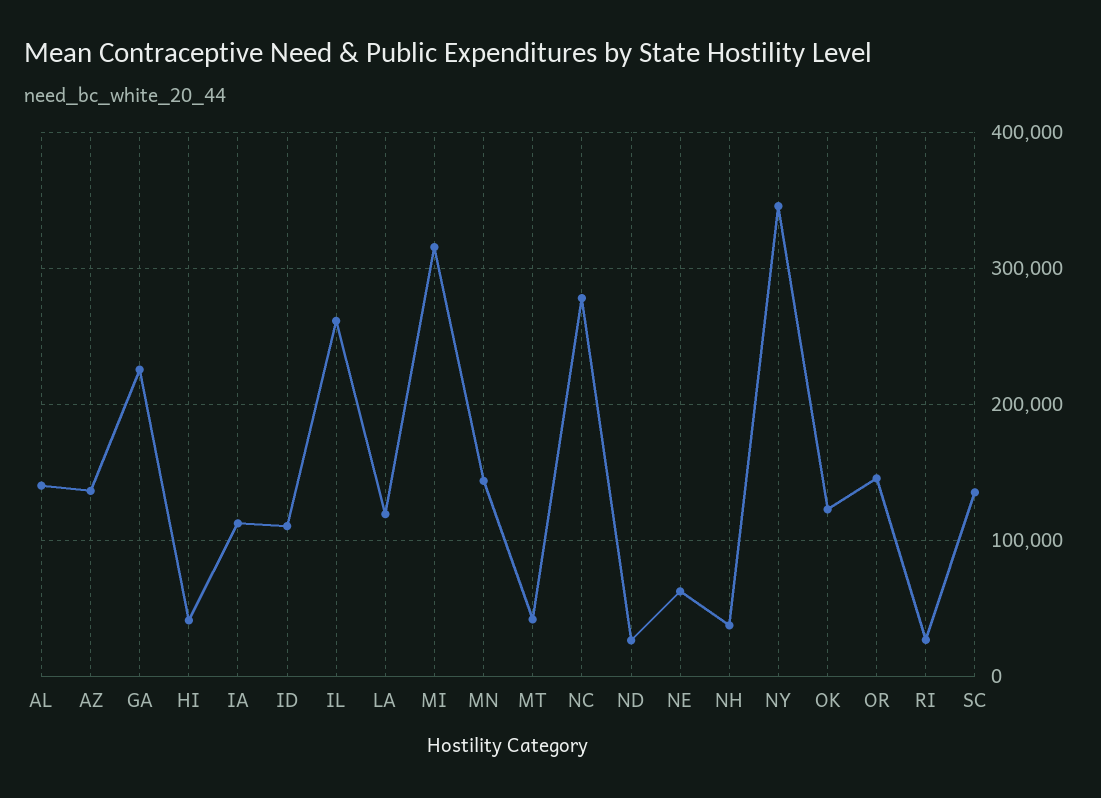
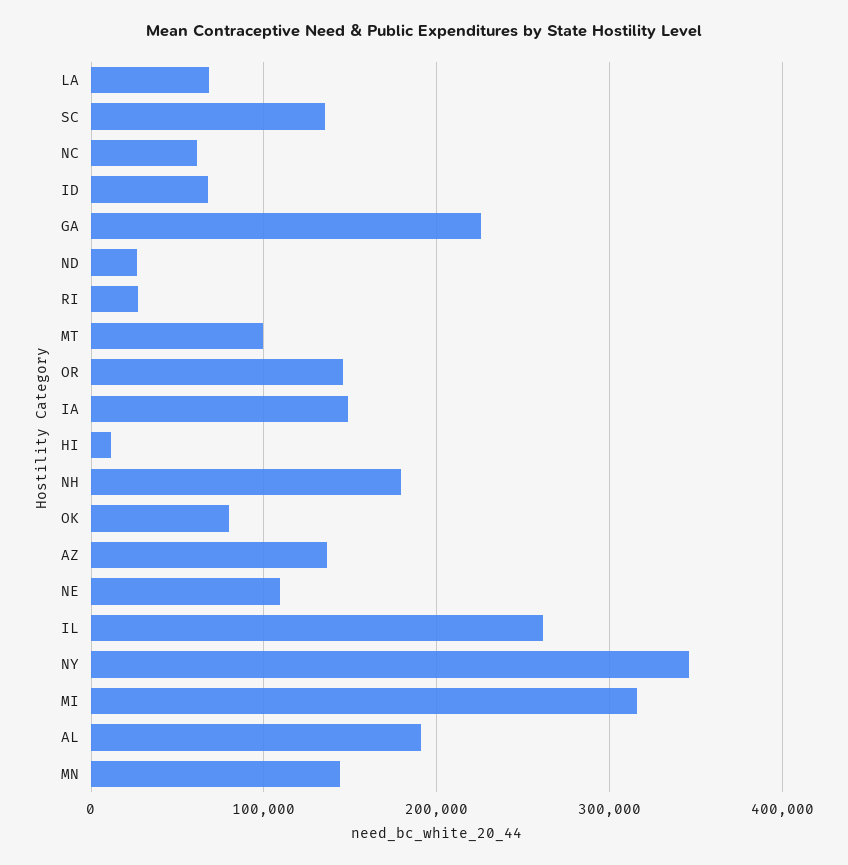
  {
-   "AL": 140000,
+   "AL": 190000,
    "AZ": 140000,
    "GA": 230000,
-   "HI": 40000,
+   "HI": 10000,
-   "IA": 110000,
+   "IA": 150000,
-   "ID": 110000,
+   "ID": 70000,
    "IL": 260000,
-   "LA": 120000,
+   "LA": 70000,
    "MI": 320000,
    "MN": 140000,
-   "MT": 40000,
+   "MT": 100000,
-   "NC": 280000,
+   "NC": 60000,
    "ND": 30000,
-   "NE": 60000,
+   "NE": 110000,
-   "NH": 40000,
+   "NH": 180000,
    "NY": 350000,
-   "OK": 120000,
+   "OK": 80000,
    "OR": 150000,
    "RI": 30000,
    "SC": 140000
  }

